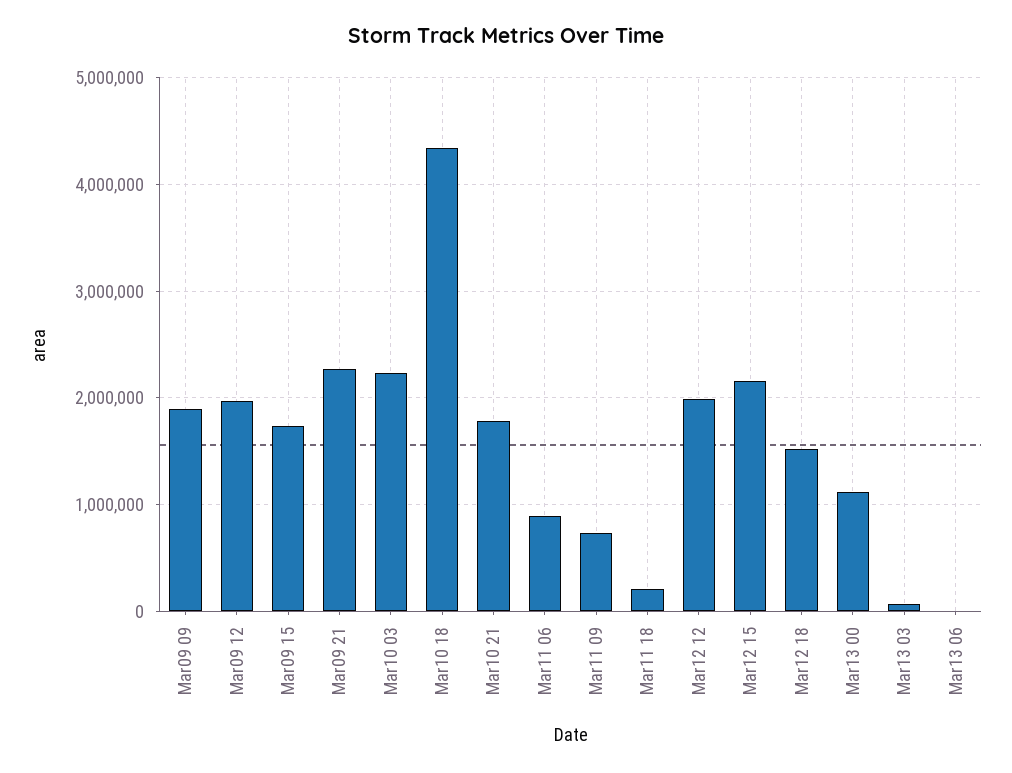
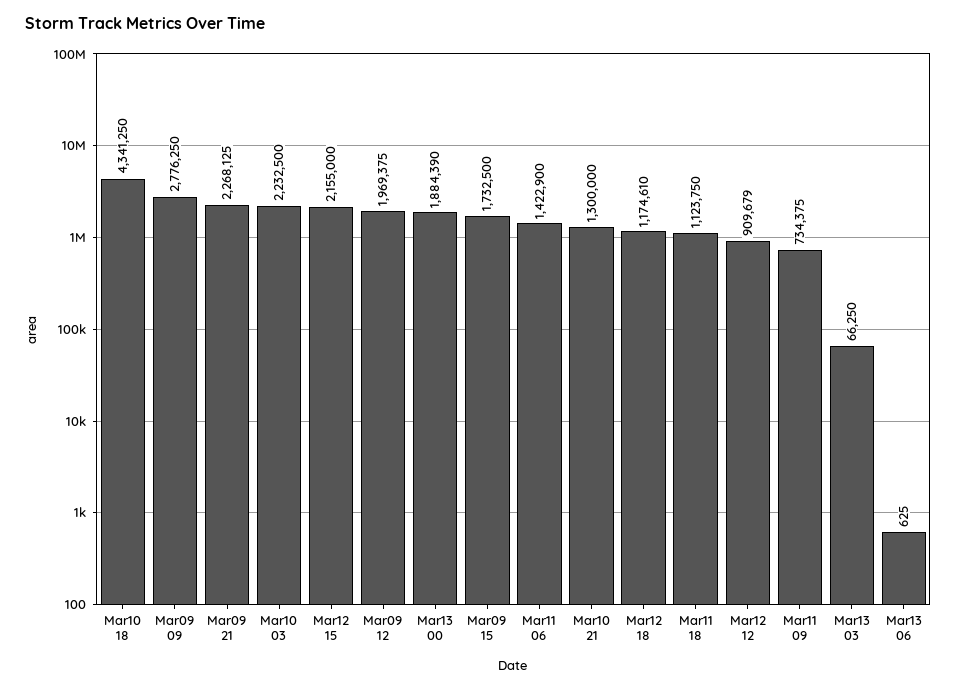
  {
-   "Mar09 09": 1900000,
+   "Mar09 09": 2776250,
    "Mar09 12": 1969375,
    "Mar09 15": 1732500,
    "Mar09 21": 2268125,
    "Mar10 03": 2232500,
    "Mar10 18": 4341250,
-   "Mar10 21": 1800000,
+   "Mar10 21": 1300000,
-   "Mar11 06": 900000,
+   "Mar11 06": 1422900,
    "Mar11 09": 734375,
-   "Mar11 18": 200000,
+   "Mar11 18": 1123750,
-   "Mar12 12": 2000000,
+   "Mar12 12": 909679,
    "Mar12 15": 2155000,
-   "Mar12 18": 1500000,
+   "Mar12 18": 1174610,
-   "Mar13 00": 1100000,
+   "Mar13 00": 1884390,
    "Mar13 03": 66250,
    "Mar13 06": 625
  }

